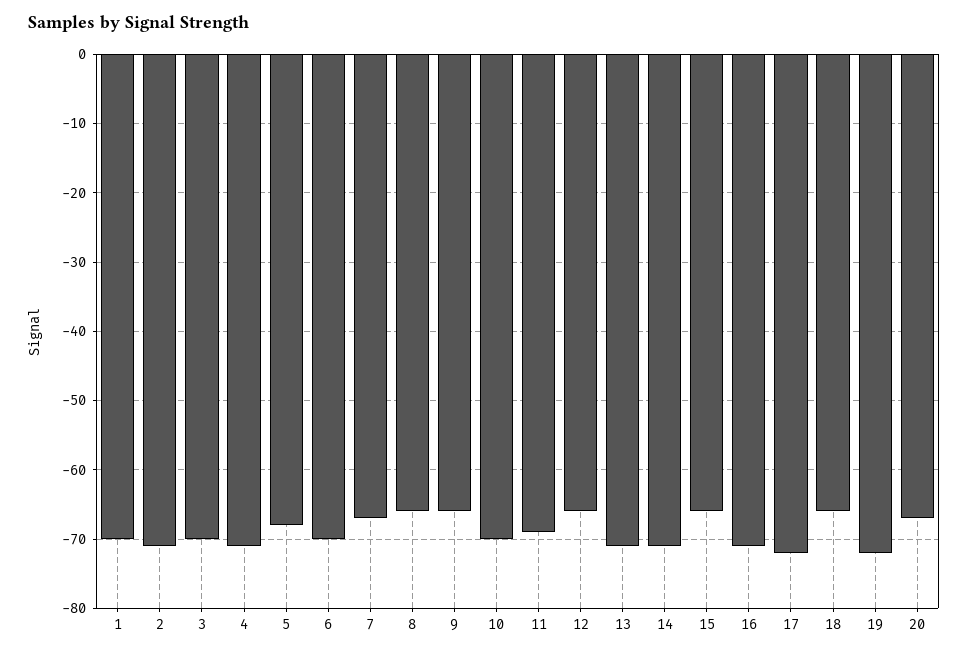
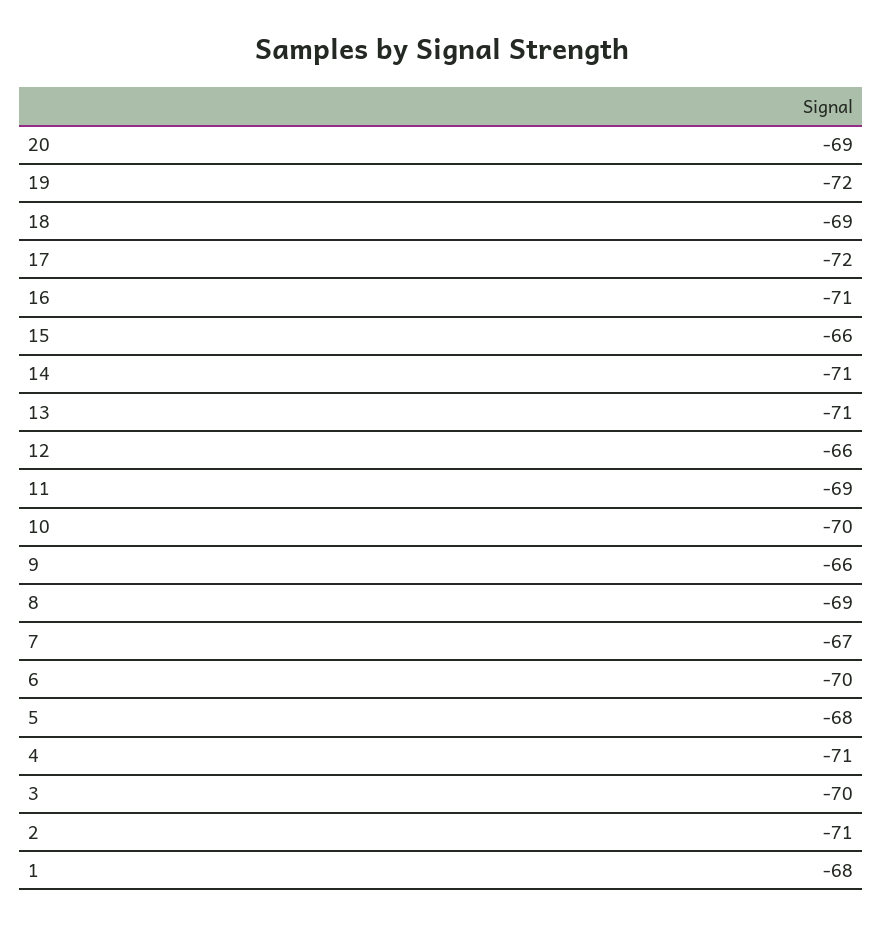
  {
-   "1": -70,
+   "1": -68,
    "2": -71,
    "3": -70,
    "4": -71,
    "5": -68,
    "6": -70,
    "7": -67,
-   "8": -66,
+   "8": -69,
    "9": -66,
    "10": -70,
    "11": -69,
    "12": -66,
    "13": -71,
    "14": -71,
    "15": -66,
    "16": -71,
    "17": -72,
-   "18": -66,
+   "18": -69,
    "19": -72,
-   "20": -67
+   "20": -69
  }

